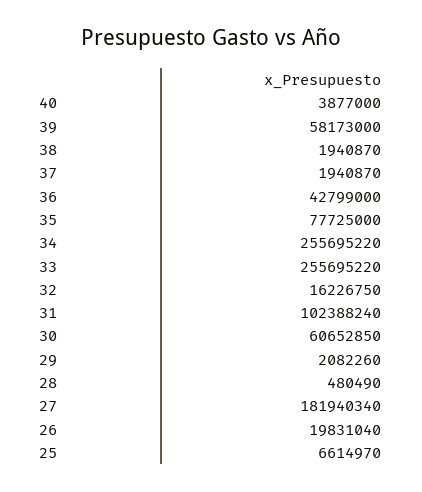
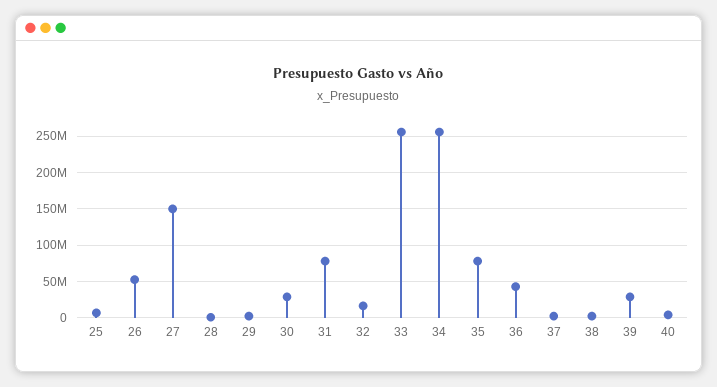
  {
    "40": 3877000,
-   "39": 58173000,
+   "39": 30000000,
    "38": 1940870,
    "37": 1940870,
    "36": 42799000,
    "35": 77725000,
    "34": 255695220,
    "33": 255695220,
    "32": 16226750,
-   "31": 102388240,
+   "31": 80000000,
-   "30": 60652850,
+   "30": 30000000,
    "29": 2082260,
    "28": 480490,
-   "27": 181940340,
+   "27": 150000000,
-   "26": 19831040,
+   "26": 50000000,
    "25": 6614970
  }

